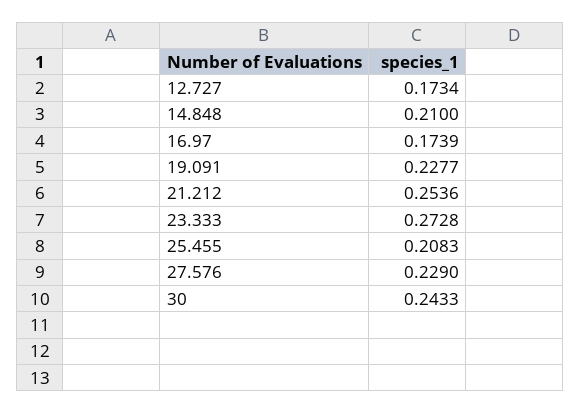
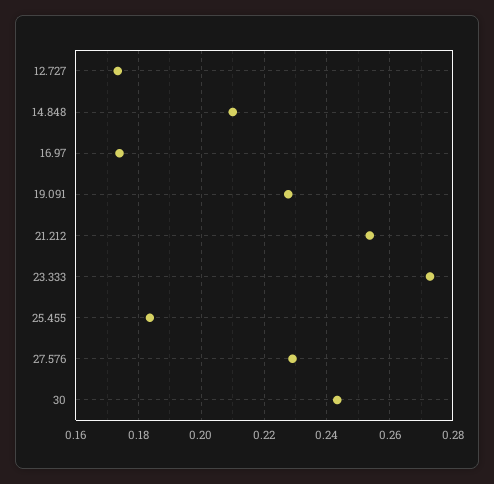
  {
    "12.727": 0.1734,
    "14.848": 0.21,
    "16.97": 0.1739,
    "19.091": 0.2277,
    "21.212": 0.2536,
    "23.333": 0.2728,
-   "25.455": 0.2083,
+   "25.455": 0.184,
    "27.576": 0.229,
    "30": 0.2433
  }

